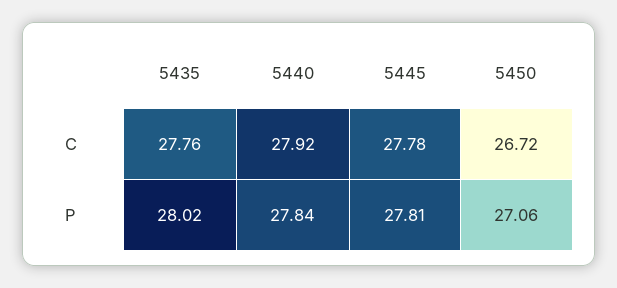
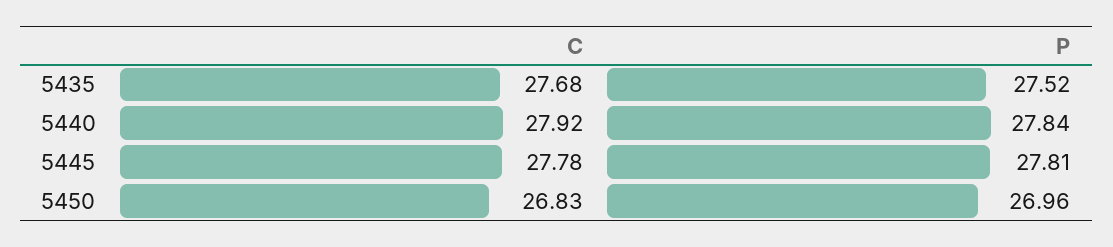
  {
    "5435": {
-     "C": 27.76,
+     "C": 27.68,
-     "P": 28.02
+     "P": 27.52
    },
    "5440": {
      "C": 27.92,
      "P": 27.84
    },
    "5445": {
      "C": 27.78,
      "P": 27.81
    },
    "5450": {
-     "C": 26.72,
+     "C": 26.83,
-     "P": 27.06
+     "P": 26.96
    }
  }

